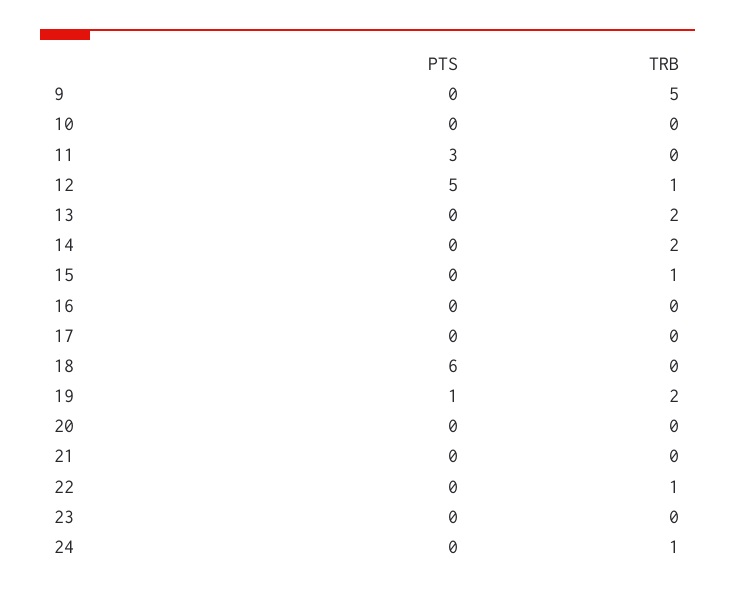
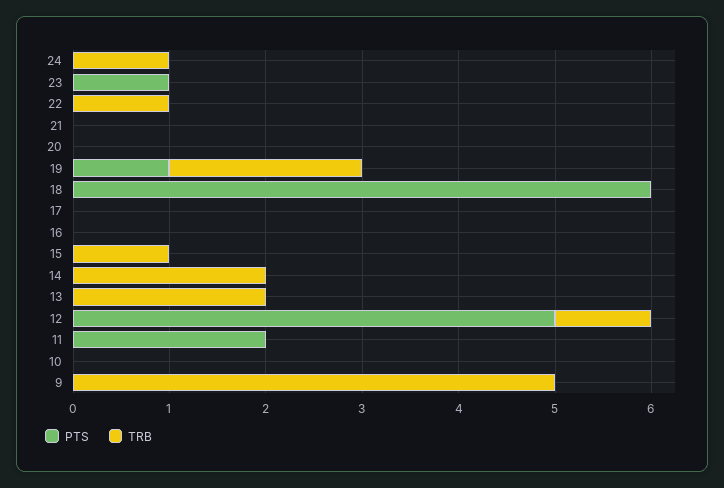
  {
    "PTS": {
      "9": 0,
      "10": 0,
-     "11": 3,
+     "11": 2,
      "12": 5,
      "13": 0,
      "14": 0,
      "15": 0,
      "16": 0,
      "17": 0,
      "18": 6,
      "19": 1,
      "20": 0,
      "21": 0,
      "22": 0,
-     "23": 0,
+     "23": 1,
      "24": 0
    },
    "TRB": {
      "9": 5,
      "10": 0,
      "11": 0,
      "12": 1,
      "13": 2,
      "14": 2,
      "15": 1,
      "16": 0,
      "17": 0,
      "18": 0,
      "19": 2,
      "20": 0,
      "21": 0,
      "22": 1,
      "23": 0,
      "24": 1
    }
  }

